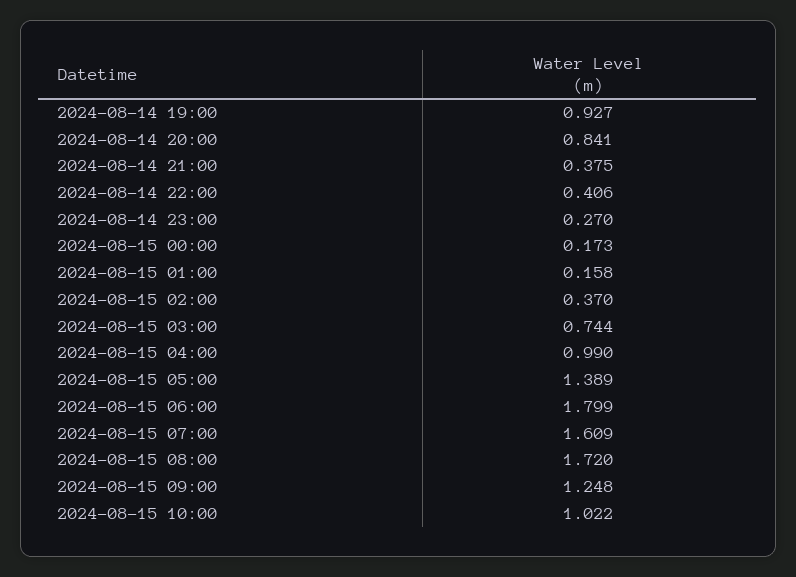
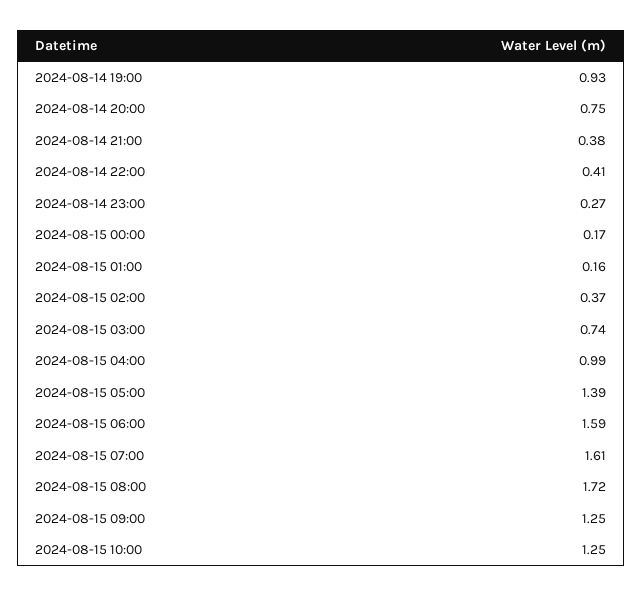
  {
    "2024-08-14 19:00": 0.927,
-   "2024-08-14 20:00": 0.841,
+   "2024-08-14 20:00": 0.75,
    "2024-08-14 21:00": 0.375,
    "2024-08-14 22:00": 0.406,
    "2024-08-14 23:00": 0.27,
    "2024-08-15 00:00": 0.173,
    "2024-08-15 01:00": 0.158,
    "2024-08-15 02:00": 0.37,
    "2024-08-15 03:00": 0.744,
    "2024-08-15 04:00": 0.99,
    "2024-08-15 05:00": 1.389,
-   "2024-08-15 06:00": 1.799,
+   "2024-08-15 06:00": 1.59,
    "2024-08-15 07:00": 1.609,
    "2024-08-15 08:00": 1.72,
    "2024-08-15 09:00": 1.248,
-   "2024-08-15 10:00": 1.022
+   "2024-08-15 10:00": 1.25
  }

